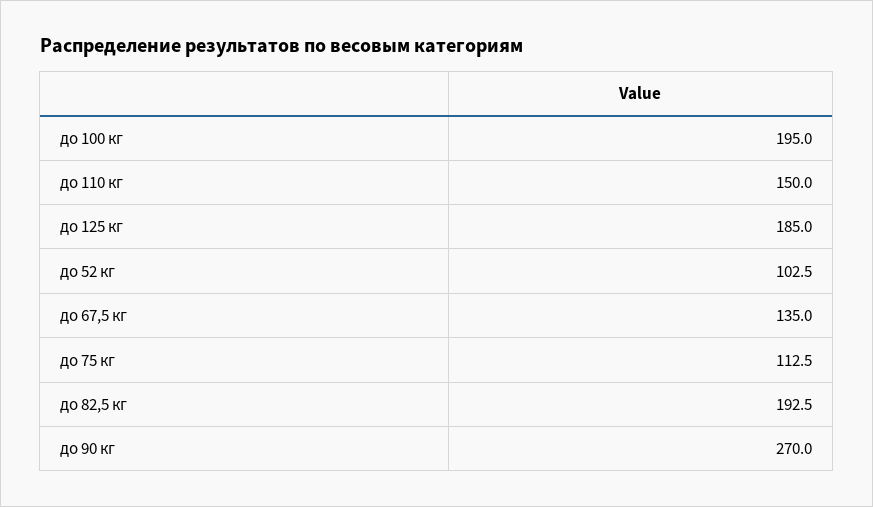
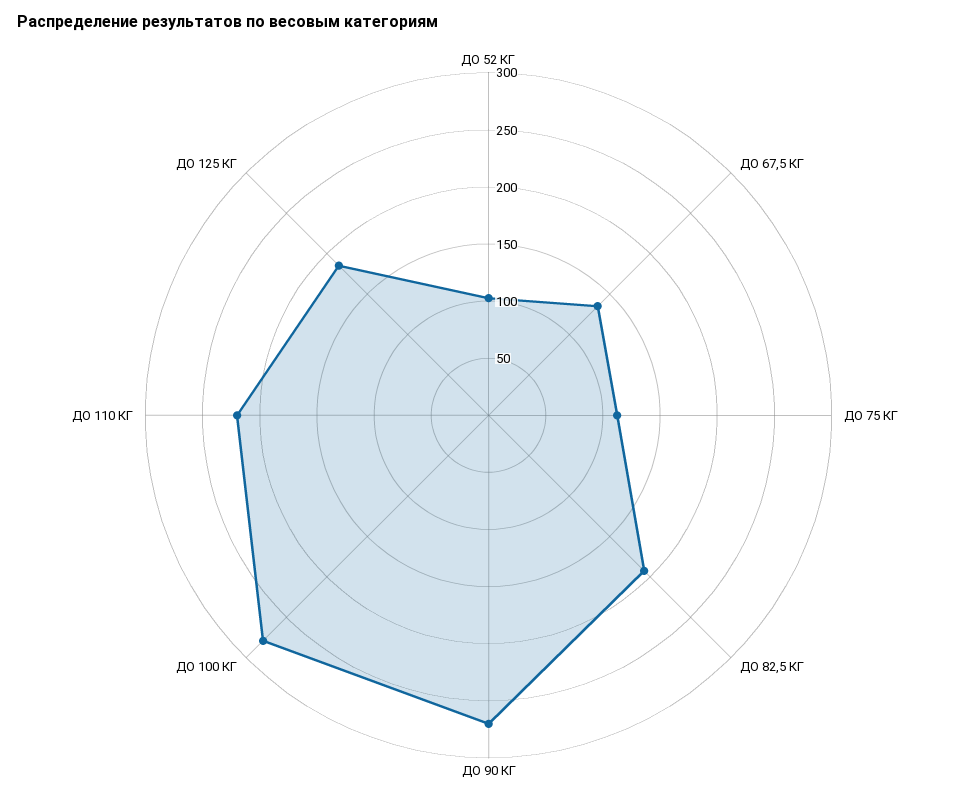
  {
-   "до 100 кг": 195,
+   "до 100 кг": 280,
-   "до 110 кг": 150,
+   "до 110 кг": 220,
    "до 125 кг": 185,
    "до 52 кг": 102.5,
    "до 67,5 кг": 135,
    "до 75 кг": 112.5,
    "до 82,5 кг": 192.5,
    "до 90 кг": 270
  }

